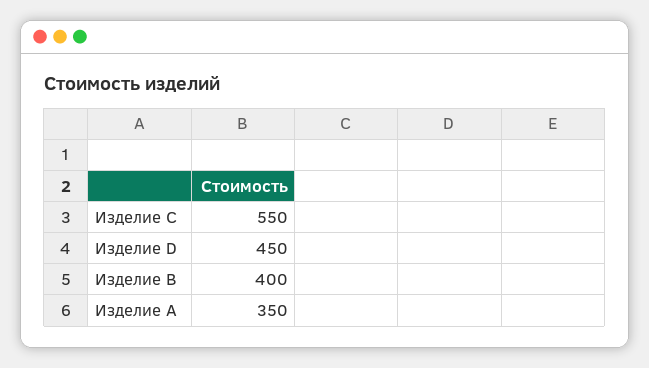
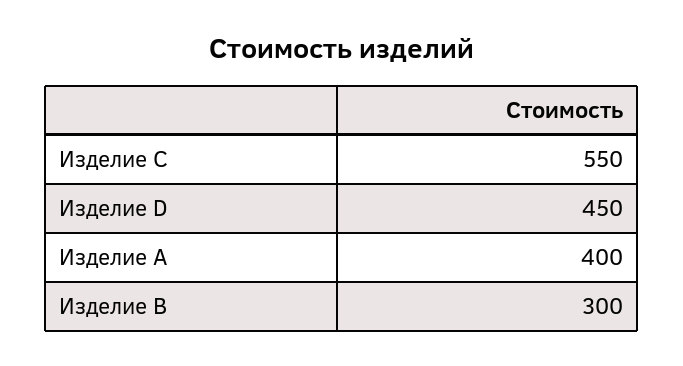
  {
    "Изделие C": 550,
    "Изделие D": 450,
-   "Изделие B": 400,
+   "Изделие B": 300,
-   "Изделие A": 350
+   "Изделие A": 400
  }

